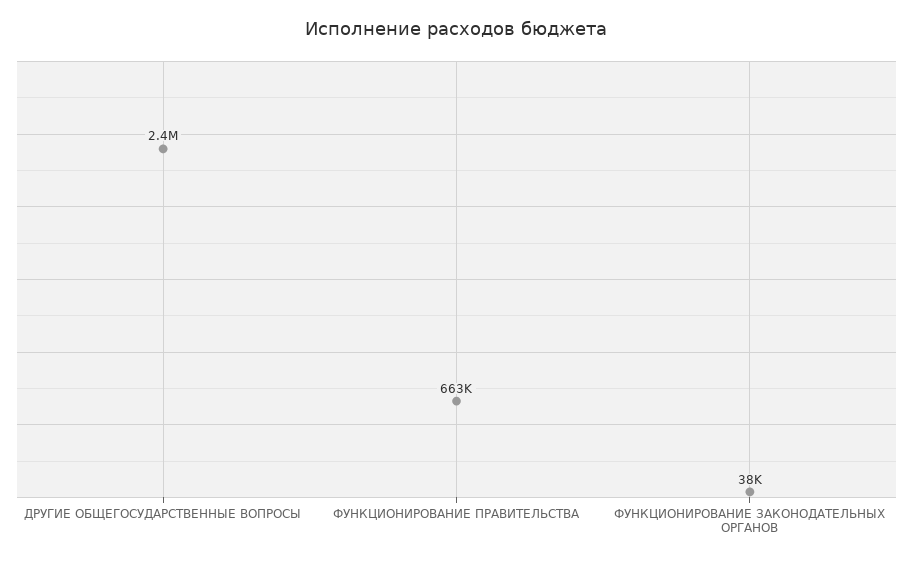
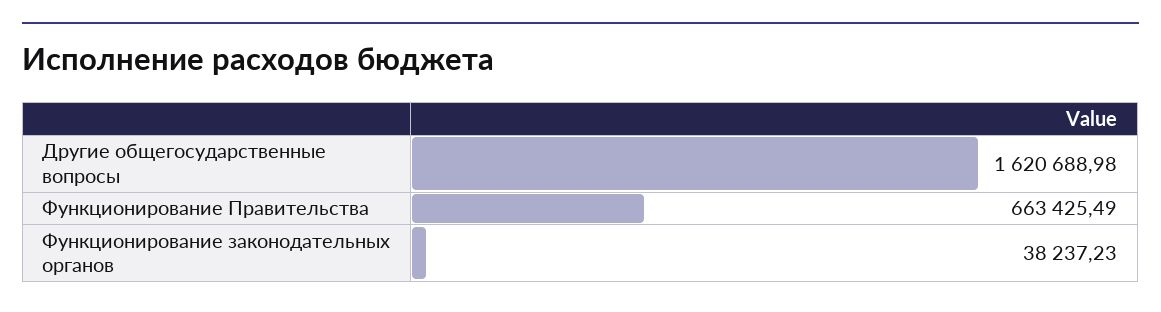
  {
-   "ДРУГИЕ ОБЩЕГОСУДАРСТВЕННЫЕ ВОПРОСЫ": 2400000,
+   "ДРУГИЕ ОБЩЕГОСУДАРСТВЕННЫЕ ВОПРОСЫ": 1620688.98,
    "ФУНКЦИОНИРОВАНИЕ ПРАВИТЕЛЬСТВА": 663425.49,
    "ФУНКЦИОНИРОВАНИЕ ЗАКОНОДАТЕЛЬНЫХ ОРГАНОВ": 38237.23
  }

